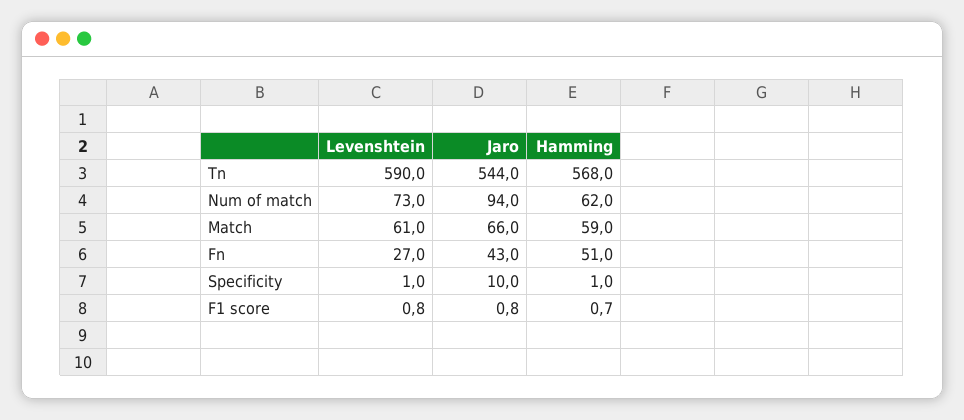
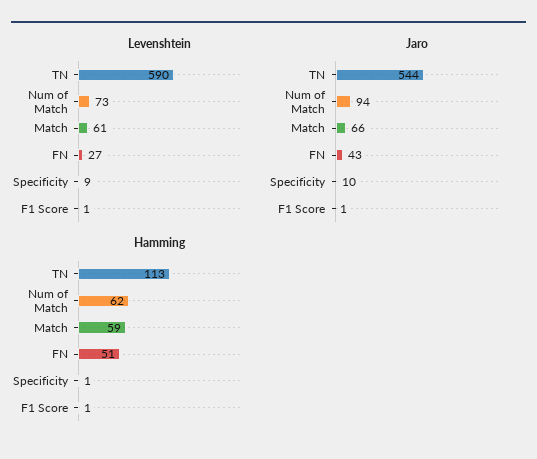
  {
    "Levenshtein": {
      "Tn": 590,
      "Num of match": 73,
      "Match": 61,
      "Fn": 27,
-     "Specificity": 1,
+     "Specificity": 9,
      "F1 score": 0.8
    },
    "Jaro": {
      "Tn": 544,
      "Num of match": 94,
      "Match": 66,
      "Fn": 43,
      "Specificity": 10,
      "F1 score": 0.8
    },
    "Hamming": {
-     "Tn": 568,
+     "Tn": 113,
      "Num of match": 62,
      "Match": 59,
      "Fn": 51,
      "Specificity": 1,
      "F1 score": 0.7
    }
  }

